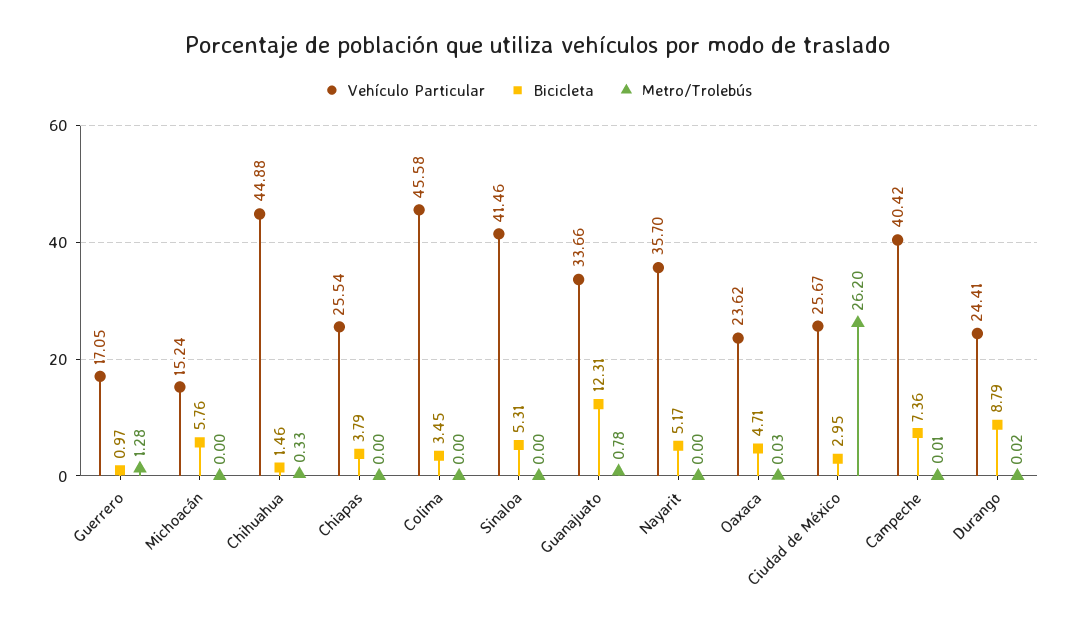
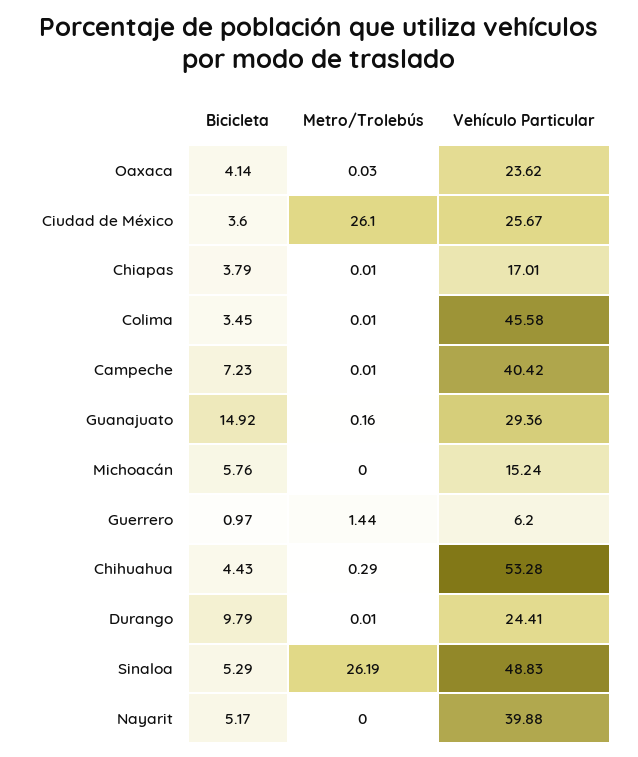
  {
    "Vehículo Particular": {
-     "Guerrero": 17.05,
+     "Guerrero": 6.2,
      "Michoacán": 15.24,
-     "Chihuahua": 44.88,
+     "Chihuahua": 53.28,
-     "Chiapas": 25.54,
+     "Chiapas": 17.01,
      "Colima": 45.58,
-     "Sinaloa": 41.46,
+     "Sinaloa": 48.83,
-     "Guanajuato": 33.66,
+     "Guanajuato": 29.36,
-     "Nayarit": 35.7,
+     "Nayarit": 39.88,
      "Oaxaca": 23.62,
      "Ciudad de México": 25.67,
      "Campeche": 40.42,
      "Durango": 24.41
    },
    "Bicicleta": {
      "Guerrero": 0.97,
      "Michoacán": 5.76,
-     "Chihuahua": 1.46,
+     "Chihuahua": 4.43,
      "Chiapas": 3.79,
      "Colima": 3.45,
-     "Sinaloa": 5.31,
+     "Sinaloa": 5.29,
-     "Guanajuato": 12.31,
+     "Guanajuato": 14.92,
      "Nayarit": 5.17,
-     "Oaxaca": 4.71,
+     "Oaxaca": 4.14,
-     "Ciudad de México": 2.95,
+     "Ciudad de México": 3.6,
-     "Campeche": 7.36,
+     "Campeche": 7.23,
-     "Durango": 8.79
+     "Durango": 9.79
    },
    "Metro/Trolebús": {
-     "Guerrero": 1.28,
+     "Guerrero": 1.44,
      "Michoacán": 0,
-     "Chihuahua": 0.33,
+     "Chihuahua": 0.29,
-     "Chiapas": 0,
+     "Chiapas": 0.01,
-     "Colima": 0,
+     "Colima": 0.01,
-     "Sinaloa": 0,
+     "Sinaloa": 26.19,
-     "Guanajuato": 0.78,
+     "Guanajuato": 0.16,
      "Nayarit": 0,
      "Oaxaca": 0.03,
-     "Ciudad de México": 26.2,
+     "Ciudad de México": 26.1,
      "Campeche": 0.01,
-     "Durango": 0.02
+     "Durango": 0.01
    }
  }

